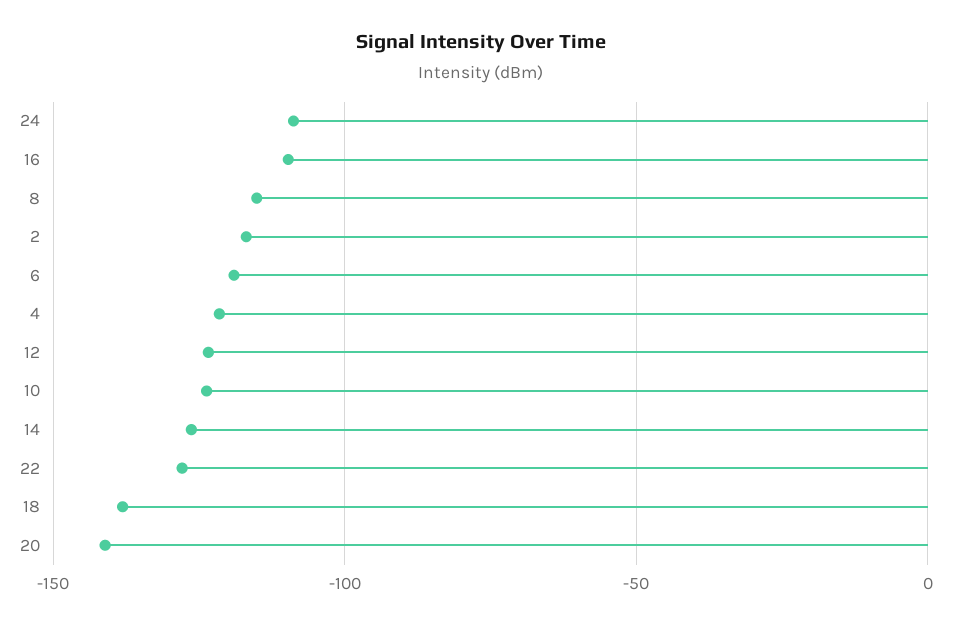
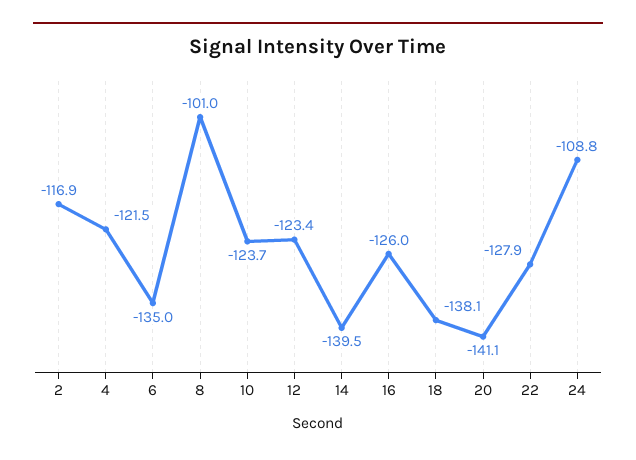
  {
    "24": -108.8,
-   "16": -110,
+   "16": -126,
-   "8": -115,
+   "8": -101,
    "2": -116.9,
-   "6": -120,
+   "6": -135,
    "4": -121.5,
    "12": -123.4,
    "10": -123.7,
-   "14": -125,
+   "14": -139.5,
    "22": -127.9,
    "18": -138.1,
    "20": -141.1
  }

